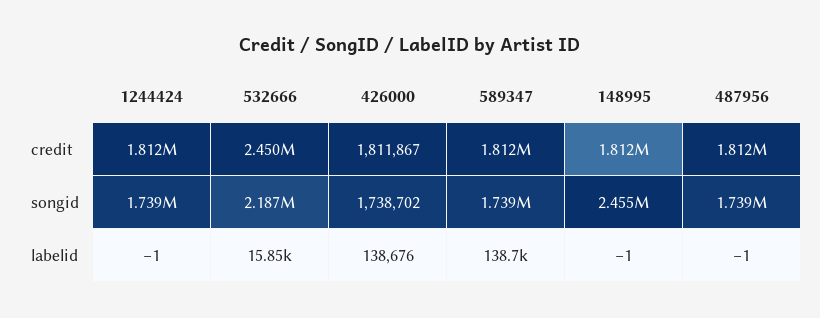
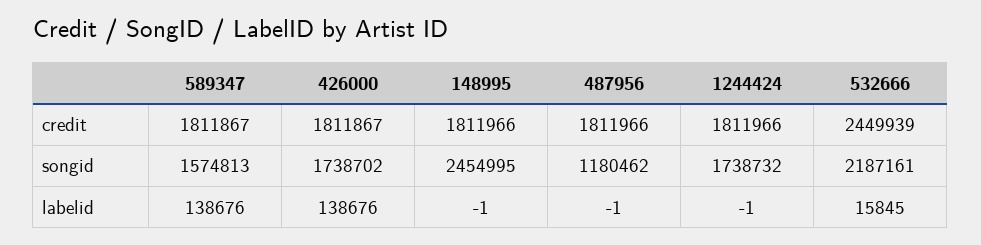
  {
    "1244424": {
      "credit": 1811966,
      "songid": 1738732,
      "labelid": -1
    },
    "532666": {
      "credit": 2449939,
      "songid": 2187161,
      "labelid": 15845
    },
    "426000": {
      "credit": 1811867,
      "songid": 1738702,
      "labelid": 138676
    },
    "589347": {
      "credit": 1811867,
-     "songid": 1739000,
+     "songid": 1574813,
      "labelid": 138676
    },
    "148995": {
      "credit": 1811966,
      "songid": 2454995,
      "labelid": -1
    },
    "487956": {
      "credit": 1811966,
-     "songid": 1739000,
+     "songid": 1180462,
      "labelid": -1
    }
  }

